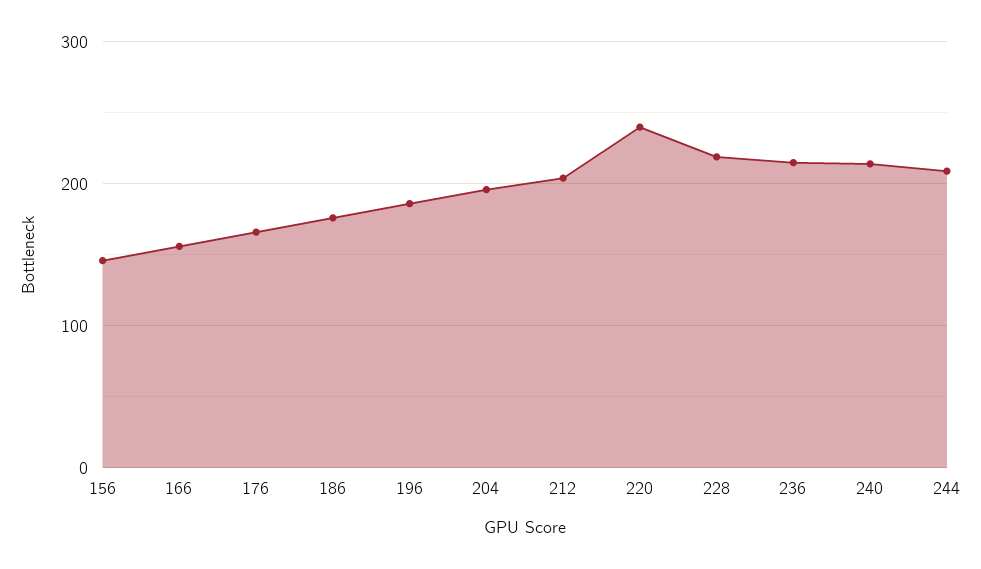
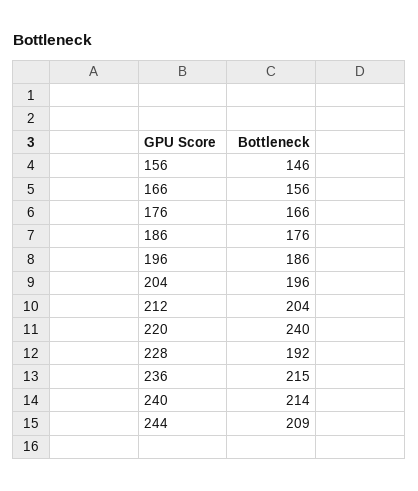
  {
    "156": 146,
    "166": 156,
    "176": 166,
    "186": 176,
    "196": 186,
    "204": 196,
    "212": 204,
    "220": 240,
-   "228": 220,
+   "228": 192,
    "236": 215,
    "240": 214,
    "244": 209
  }

